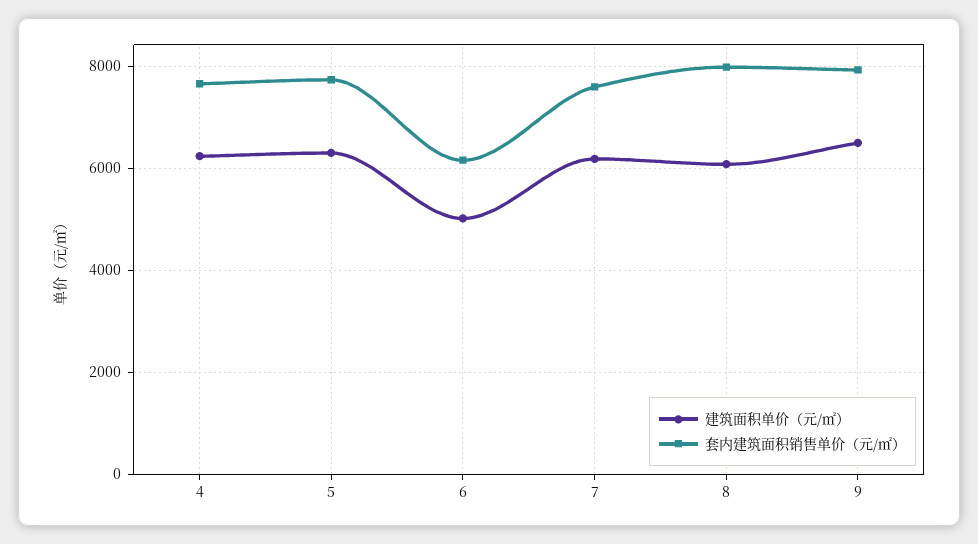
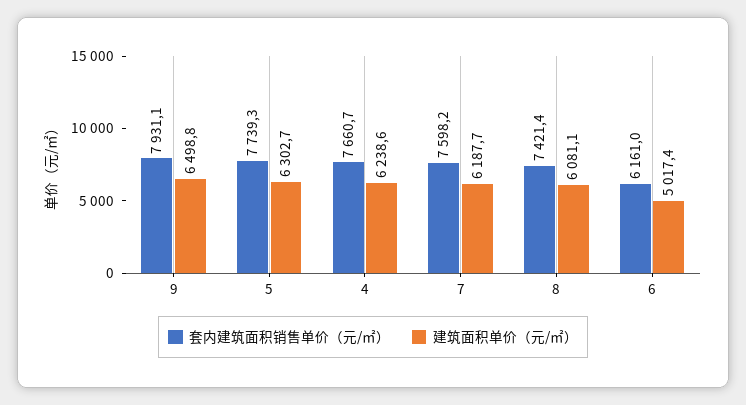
  {
    "建筑面积单价（元/㎡）": {
      "4": 6238.6,
      "5": 6302.7,
      "6": 5017.4,
      "7": 6187.7,
      "8": 6081.1,
      "9": 6498.8
    },
    "套内建筑面积销售单价（元/㎡）": {
      "4": 7660.7,
      "5": 7739.3,
      "6": 6161,
      "7": 7598.2,
-     "8": 8000,
+     "8": 7421.4,
      "9": 7931.1
    }
  }

